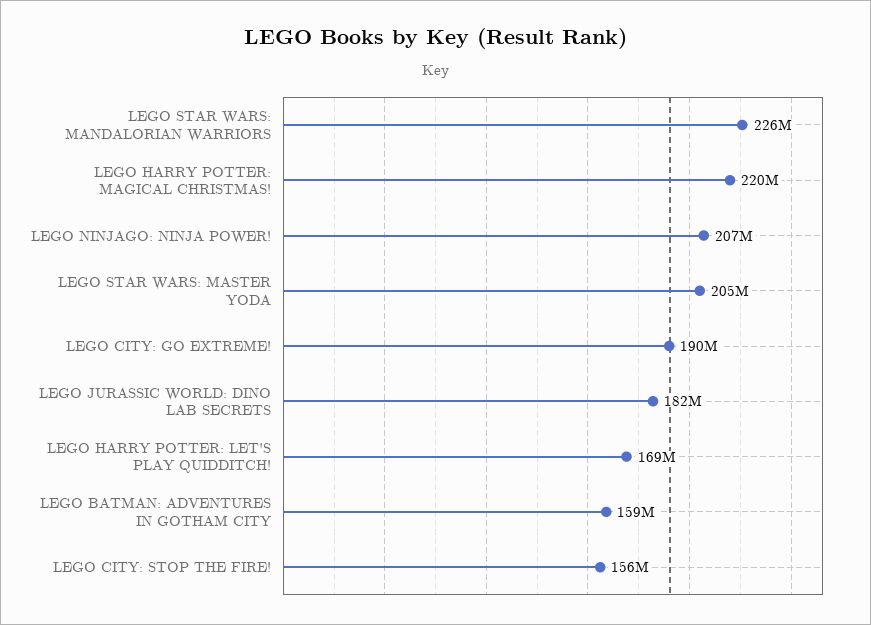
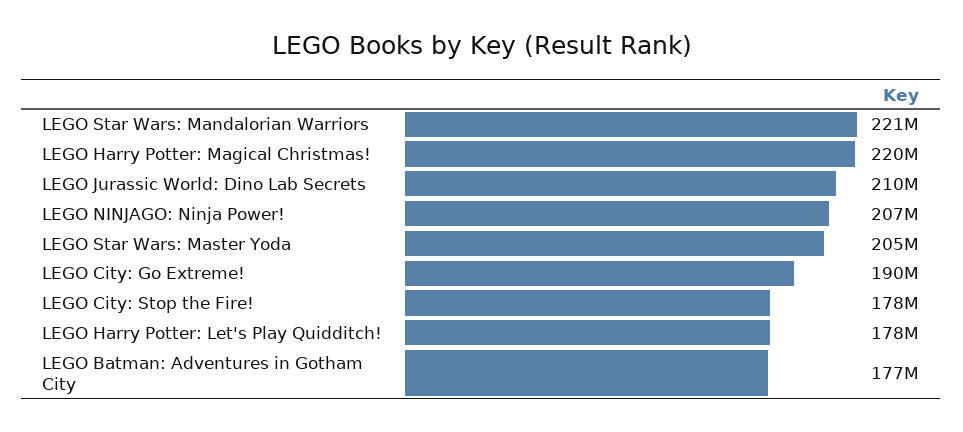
  {
-   "LEGO STAR WARS: MANDALORIAN WARRIORS": 226000000,
+   "LEGO STAR WARS: MANDALORIAN WARRIORS": 221000000,
    "LEGO HARRY POTTER: MAGICAL CHRISTMAS!": 220000000,
    "LEGO NINJAGO: NINJA POWER!": 207000000,
    "LEGO STAR WARS: MASTER YODA": 205000000,
    "LEGO CITY: GO EXTREME!": 190000000,
-   "LEGO JURASSIC WORLD: DINO LAB SECRETS": 182000000,
+   "LEGO JURASSIC WORLD: DINO LAB SECRETS": 210000000,
-   "LEGO HARRY POTTER: LET'S PLAY QUIDDITCH!": 169000000,
+   "LEGO HARRY POTTER: LET'S PLAY QUIDDITCH!": 178000000,
-   "LEGO BATMAN: ADVENTURES IN GOTHAM CITY": 159000000,
+   "LEGO BATMAN: ADVENTURES IN GOTHAM CITY": 177000000,
-   "LEGO CITY: STOP THE FIRE!": 156000000
+   "LEGO CITY: STOP THE FIRE!": 178000000
  }

